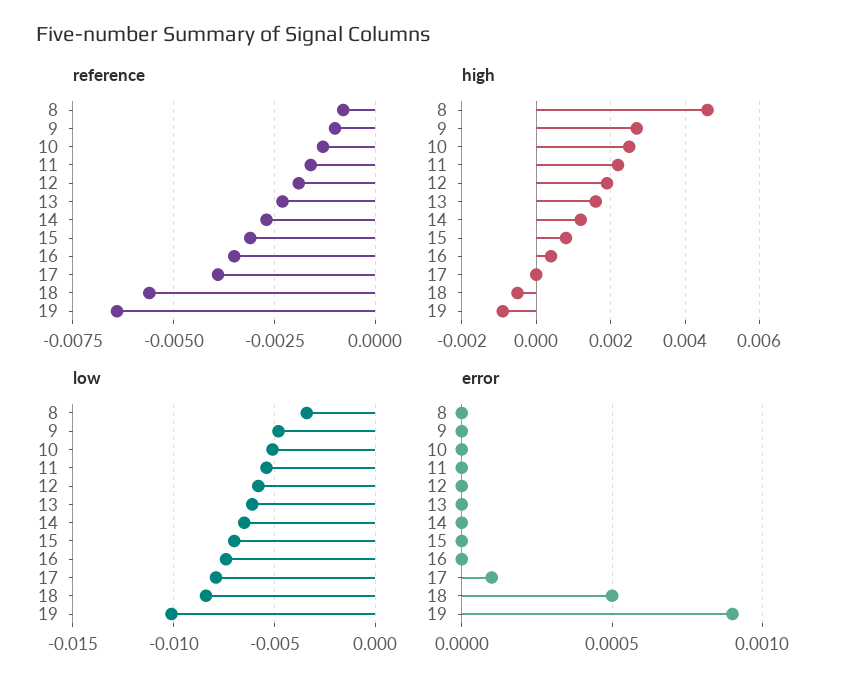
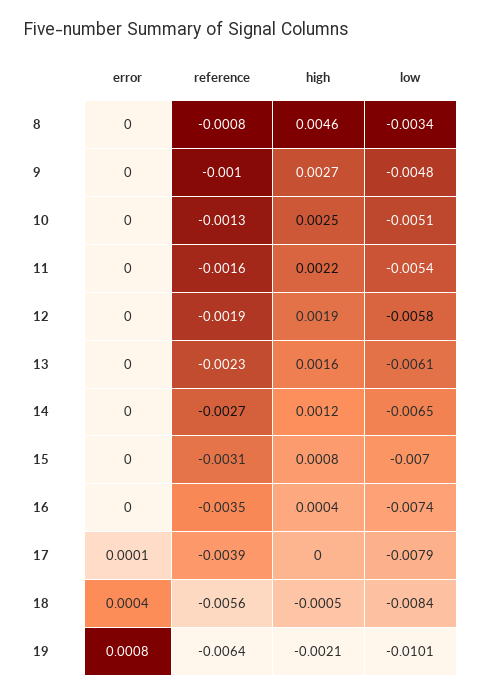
  {
    "reference": {
      "8": -0.0008,
      "9": -0.001,
      "10": -0.0013,
      "11": -0.0016,
      "12": -0.0019,
      "13": -0.0023,
      "14": -0.0027,
      "15": -0.0031,
      "16": -0.0035,
      "17": -0.0039,
      "18": -0.0056,
      "19": -0.0064
    },
    "high": {
      "8": 0.0046,
      "9": 0.0027,
      "10": 0.0025,
      "11": 0.0022,
      "12": 0.0019,
      "13": 0.0016,
      "14": 0.0012,
      "15": 0.0008,
      "16": 0.0004,
      "17": 0,
      "18": -0.0005,
-     "19": -0.001
+     "19": -0.0021
    },
    "low": {
      "8": -0.0034,
      "9": -0.0048,
      "10": -0.0051,
      "11": -0.0054,
      "12": -0.0058,
      "13": -0.0061,
      "14": -0.0065,
      "15": -0.007,
      "16": -0.0074,
      "17": -0.0079,
      "18": -0.0084,
      "19": -0.0101
    },
    "error": {
      "8": 0,
      "9": 0,
      "10": 0,
      "11": 0,
      "12": 0,
      "13": 0,
      "14": 0,
      "15": 0,
      "16": 0,
      "17": 0.0001,
-     "18": 0.0005,
+     "18": 0.0004,
-     "19": 0.0009
+     "19": 0.0008
    }
  }

